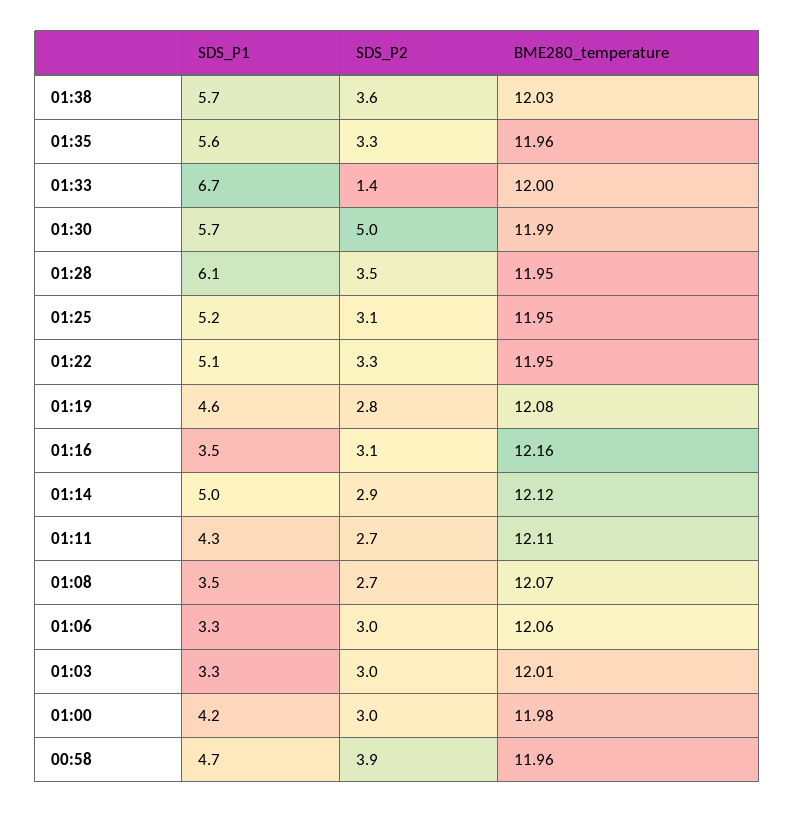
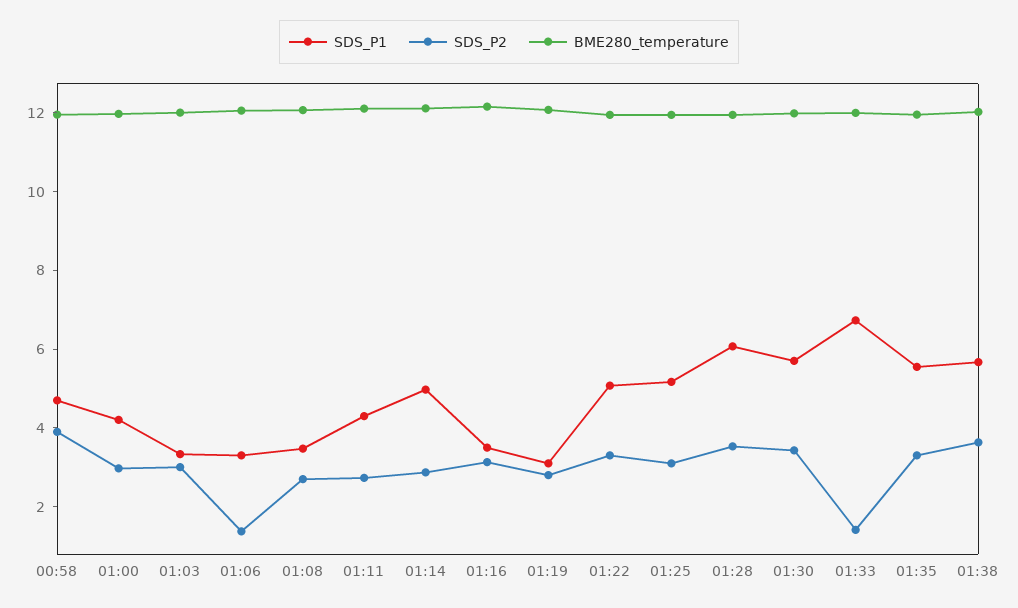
  {
    "SDS_P1": {
      "01:38": 5.7,
      "01:35": 5.6,
      "01:33": 6.7,
      "01:30": 5.7,
      "01:28": 6.1,
      "01:25": 5.2,
      "01:22": 5.1,
-     "01:19": 4.6,
+     "01:19": 3,
      "01:16": 3.5,
      "01:14": 5,
      "01:11": 4.3,
      "01:08": 3.5,
      "01:06": 3.3,
      "01:03": 3.3,
      "01:00": 4.2,
      "00:58": 4.7
    },
    "SDS_P2": {
      "01:38": 3.6,
      "01:35": 3.3,
      "01:33": 1.4,
-     "01:30": 5,
+     "01:30": 3.5,
      "01:28": 3.5,
      "01:25": 3.1,
      "01:22": 3.3,
      "01:19": 2.8,
      "01:16": 3.1,
      "01:14": 2.9,
      "01:11": 2.7,
      "01:08": 2.7,
-     "01:06": 3,
+     "01:06": 1.5,
      "01:03": 3,
      "01:00": 3,
      "00:58": 3.9
    },
    "BME280_temperature": {
      "01:38": 12.03,
      "01:35": 11.96,
      "01:33": 12,
      "01:30": 11.99,
      "01:28": 11.95,
      "01:25": 11.95,
      "01:22": 11.95,
      "01:19": 12.08,
      "01:16": 12.16,
      "01:14": 12.12,
      "01:11": 12.11,
      "01:08": 12.07,
      "01:06": 12.06,
      "01:03": 12.01,
      "01:00": 11.98,
      "00:58": 11.96
    }
  }

